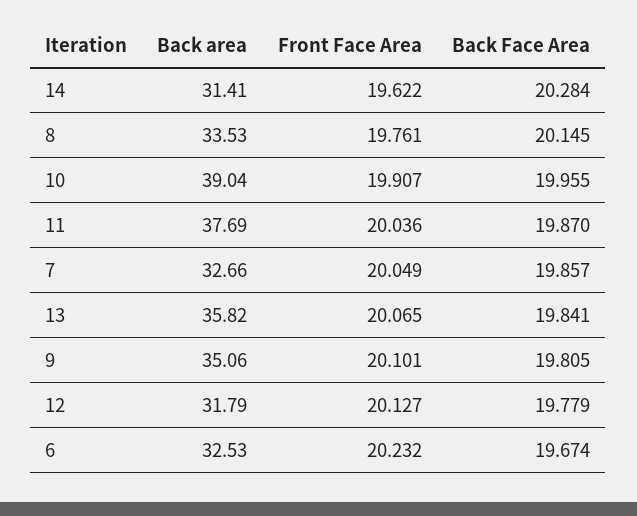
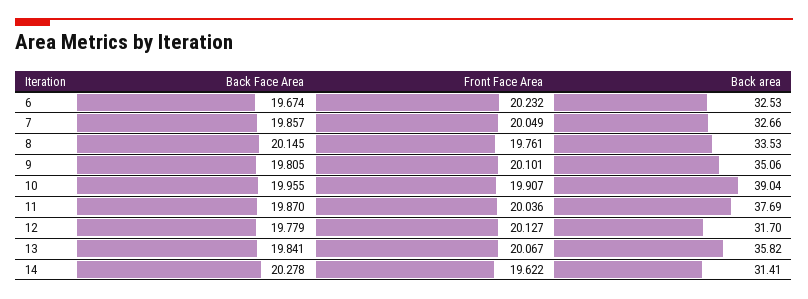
  {
    "Back area": {
      "14": 31.41,
      "8": 33.53,
      "10": 39.04,
      "11": 37.69,
      "7": 32.66,
      "13": 35.82,
      "9": 35.06,
-     "12": 31.79,
+     "12": 31.7,
      "6": 32.53
    },
    "Front Face Area": {
      "14": 19.622,
      "8": 19.761,
      "10": 19.907,
      "11": 20.036,
      "7": 20.049,
-     "13": 20.065,
+     "13": 20.067,
      "9": 20.101,
      "12": 20.127,
      "6": 20.232
    },
    "Back Face Area": {
-     "14": 20.284,
+     "14": 20.278,
      "8": 20.145,
      "10": 19.955,
      "11": 19.87,
      "7": 19.857,
      "13": 19.841,
      "9": 19.805,
      "12": 19.779,
      "6": 19.674
    }
  }

